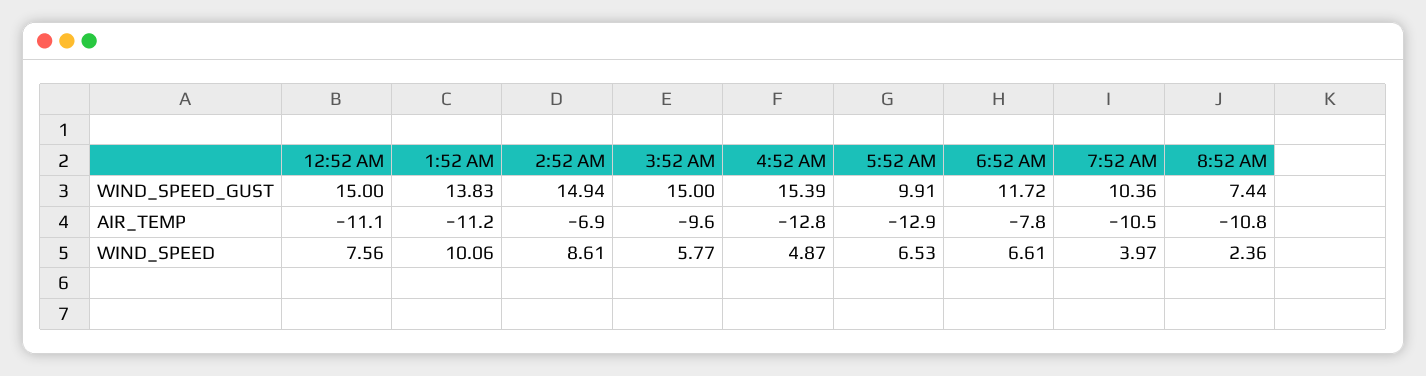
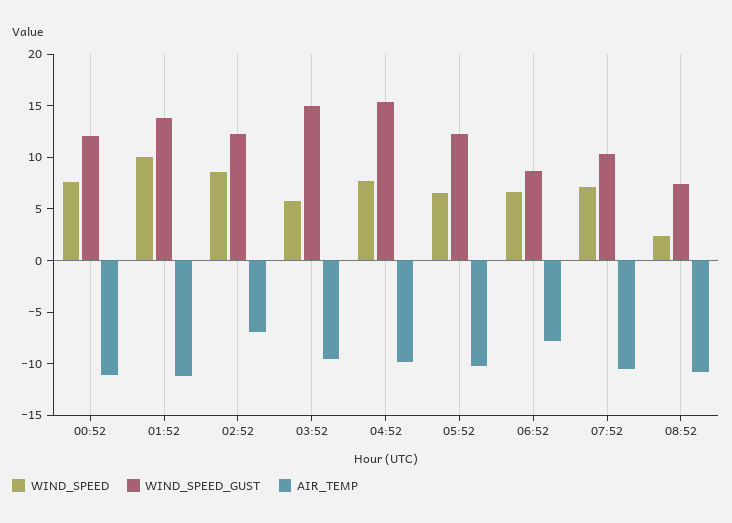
  {
    "WIND_SPEED_GUST": {
-     "12:52 AM": 15,
+     "12:52 AM": 12,
      "1:52 AM": 13.83,
-     "2:52 AM": 14.94,
+     "2:52 AM": 12,
      "3:52 AM": 15,
      "4:52 AM": 15.39,
-     "5:52 AM": 9.91,
+     "5:52 AM": 12,
-     "6:52 AM": 11.72,
+     "6:52 AM": 9,
      "7:52 AM": 10.36,
      "8:52 AM": 7.44
    },
    "AIR_TEMP": {
      "12:52 AM": -11.1,
      "1:52 AM": -11.2,
      "2:52 AM": -6.9,
      "3:52 AM": -9.6,
-     "4:52 AM": -12.8,
+     "4:52 AM": -10,
-     "5:52 AM": -12.9,
+     "5:52 AM": -10,
      "6:52 AM": -7.8,
      "7:52 AM": -10.5,
      "8:52 AM": -10.8
    },
    "WIND_SPEED": {
      "12:52 AM": 7.56,
      "1:52 AM": 10.06,
      "2:52 AM": 8.61,
      "3:52 AM": 5.77,
-     "4:52 AM": 4.87,
+     "4:52 AM": 8,
      "5:52 AM": 6.53,
      "6:52 AM": 6.61,
-     "7:52 AM": 3.97,
+     "7:52 AM": 7,
      "8:52 AM": 2.36
    }
  }

